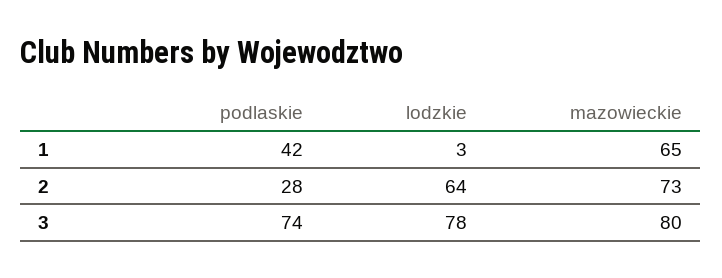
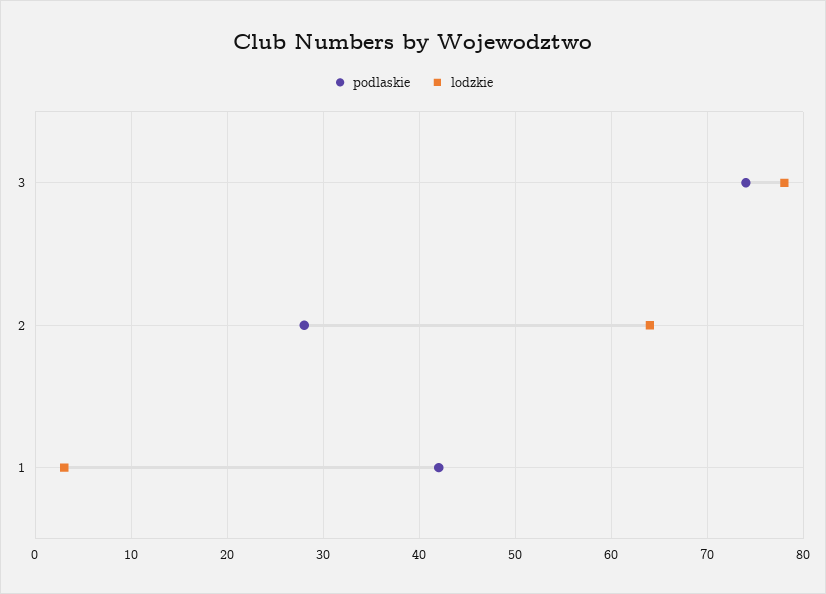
  {
    "podlaskie": {
      "1": 42,
      "2": 28,
      "3": 74
    },
    "lodzkie": {
      "1": 3,
      "2": 64,
      "3": 78
-   },
+   }
-   "mazowieckie": {
-     "1": 65,
-     "2": 73,
-     "3": 80
-   }
  }

